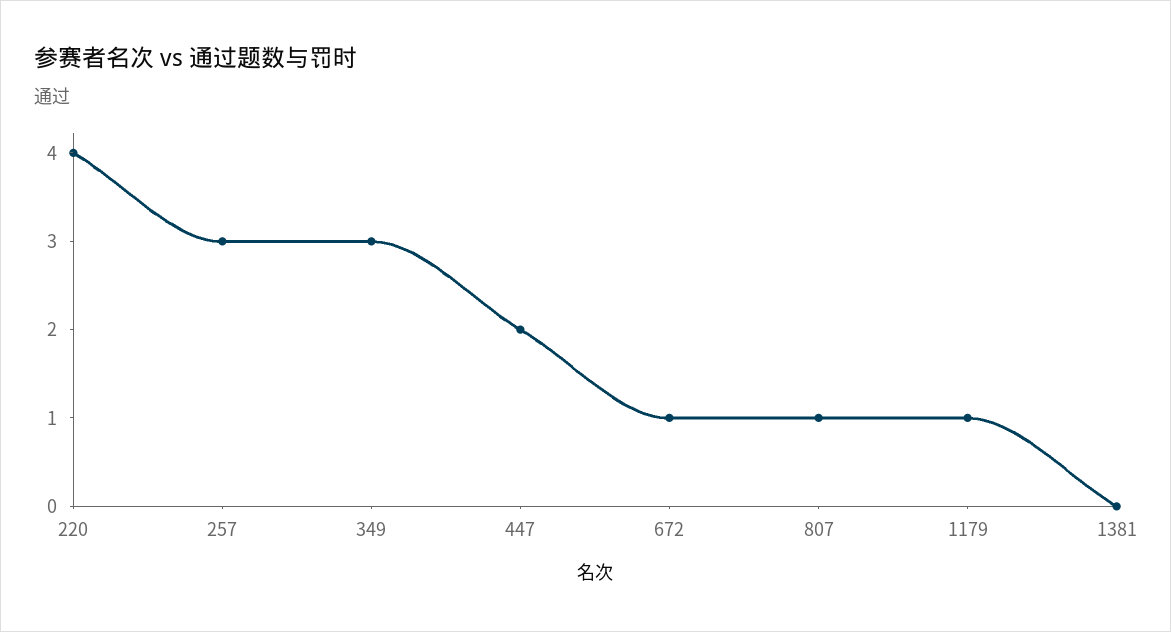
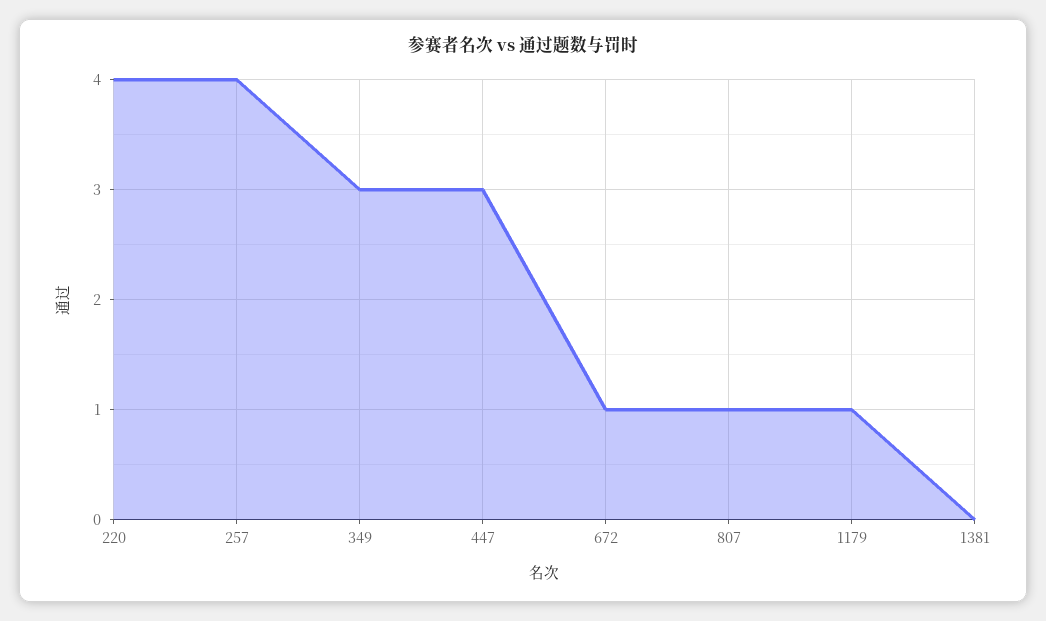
  {
    "220": 4,
-   "257": 3,
+   "257": 4,
    "349": 3,
-   "447": 2,
+   "447": 3,
    "672": 1,
    "807": 1,
    "1179": 1,
    "1381": 0
  }

